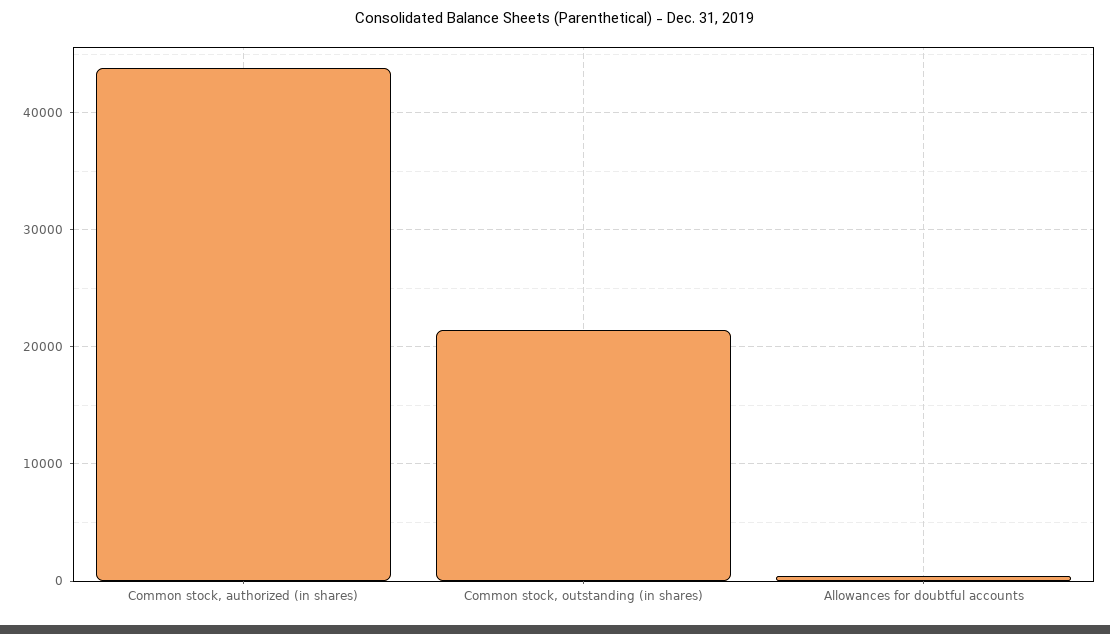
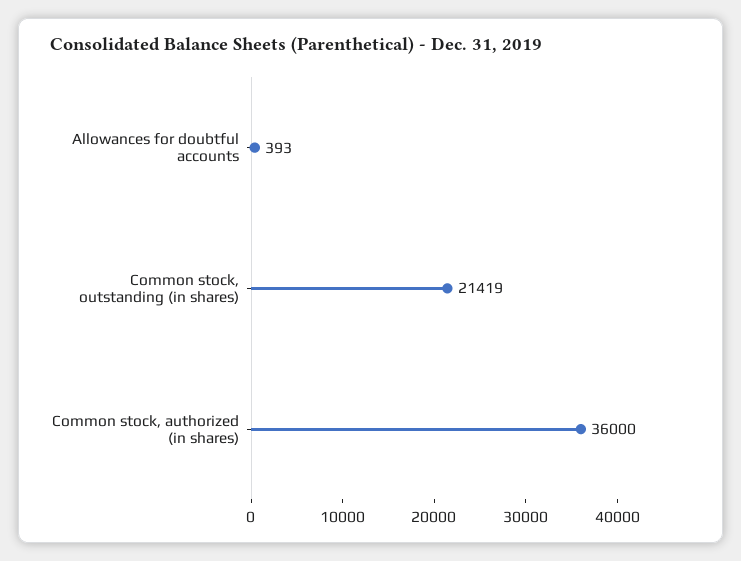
  {
-   "Common stock, authorized (in shares)": 44000,
+   "Common stock, authorized (in shares)": 36000,
    "Common stock, outstanding (in shares)": 21419,
    "Allowances for doubtful accounts": 393
  }

